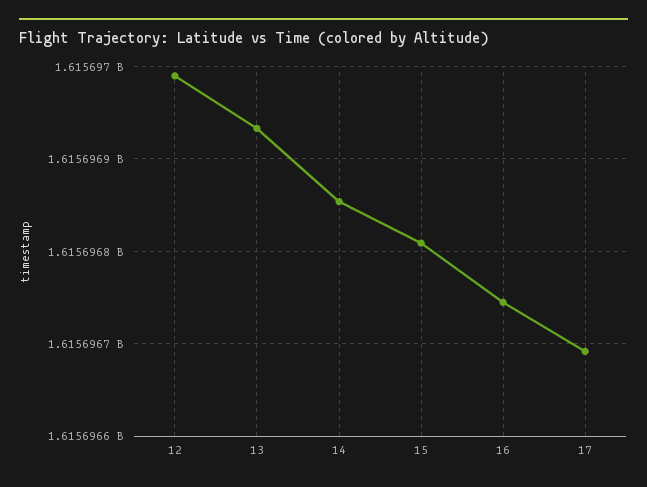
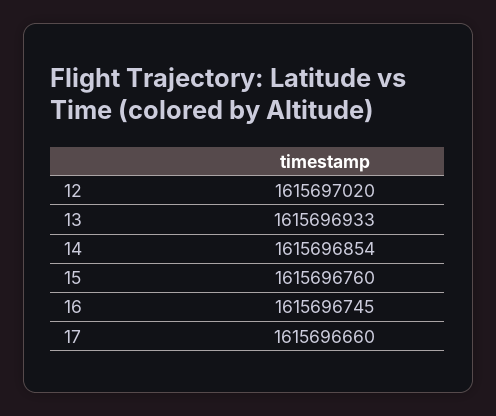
  {
-   "12": 1615696990,
+   "12": 1615697020,
    "13": 1615696933,
    "14": 1615696854,
-   "15": 1615696810,
+   "15": 1615696760,
    "16": 1615696745,
-   "17": 1615696690
+   "17": 1615696660
  }

